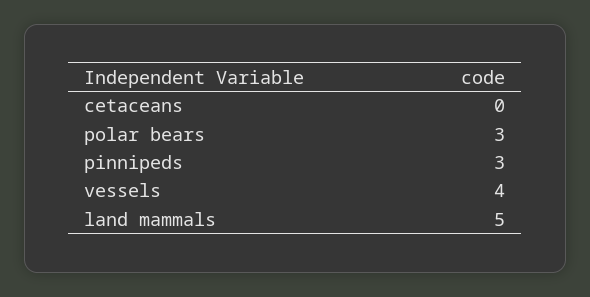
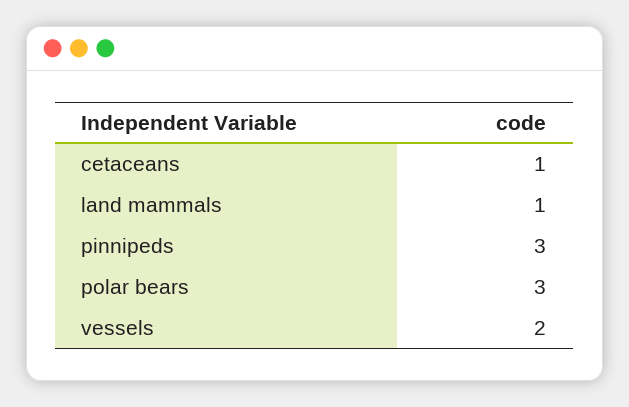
  {
-   "cetaceans": 0,
+   "cetaceans": 1,
    "polar bears": 3,
    "pinnipeds": 3,
-   "vessels": 4,
+   "vessels": 2,
-   "land mammals": 5
+   "land mammals": 1
  }

